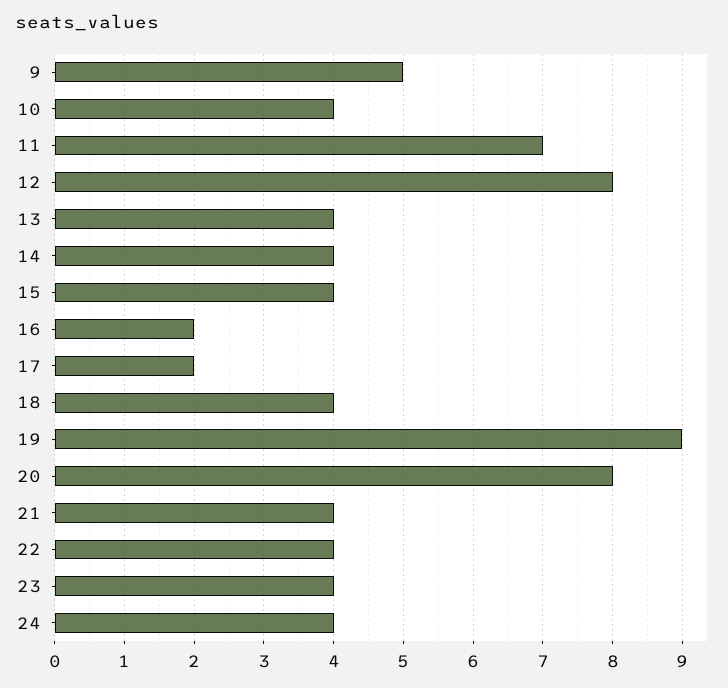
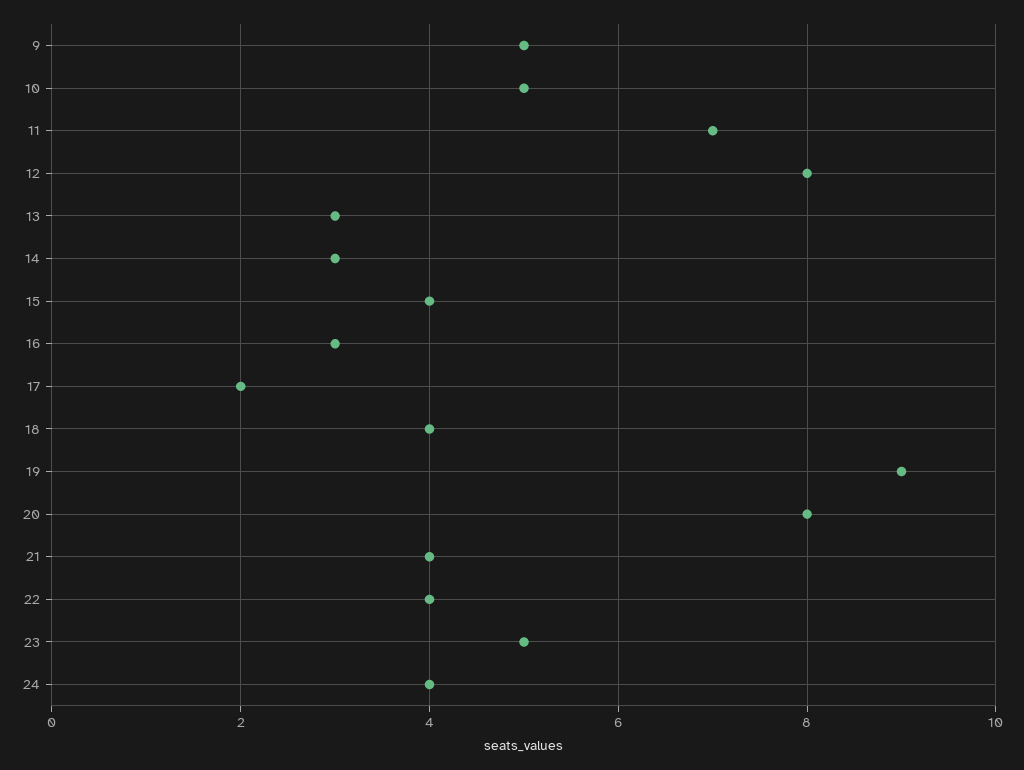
  {
    "9": 5,
-   "10": 4,
+   "10": 5,
    "11": 7,
    "12": 8,
-   "13": 4,
+   "13": 3,
-   "14": 4,
+   "14": 3,
    "15": 4,
-   "16": 2,
+   "16": 3,
    "17": 2,
    "18": 4,
    "19": 9,
    "20": 8,
    "21": 4,
    "22": 4,
-   "23": 4,
+   "23": 5,
    "24": 4
  }

